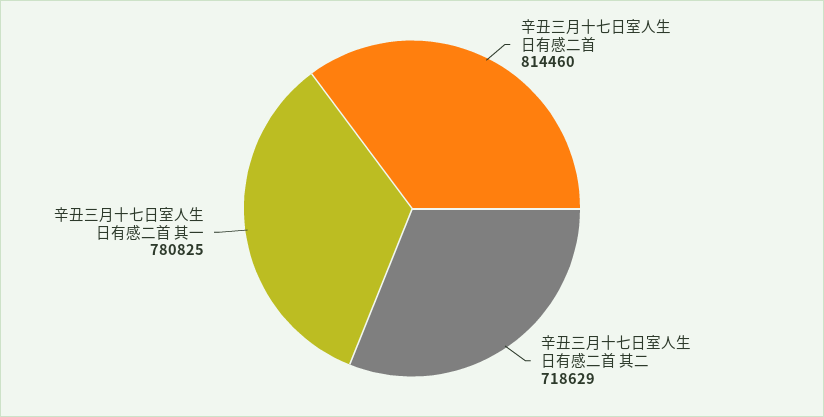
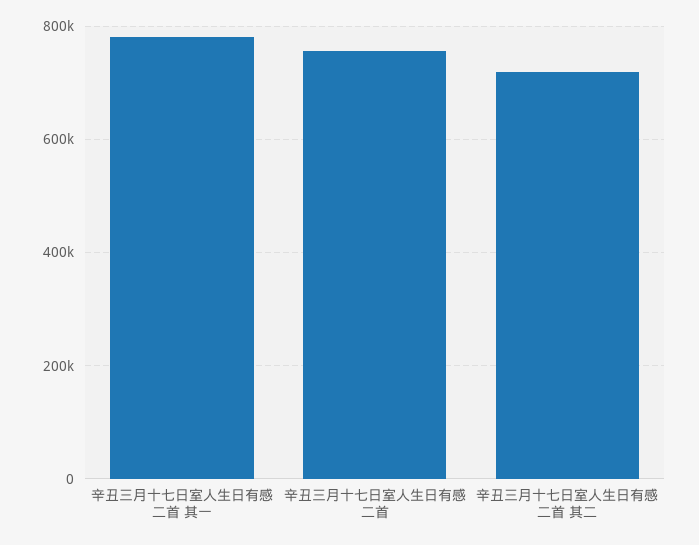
  {
-   "辛丑三月十七日室人生日有感二首": 814460,
+   "辛丑三月十七日室人生日有感二首": 760000,
    "辛丑三月十七日室人生日有感二首 其二": 718629,
    "辛丑三月十七日室人生日有感二首 其一": 780825
  }

